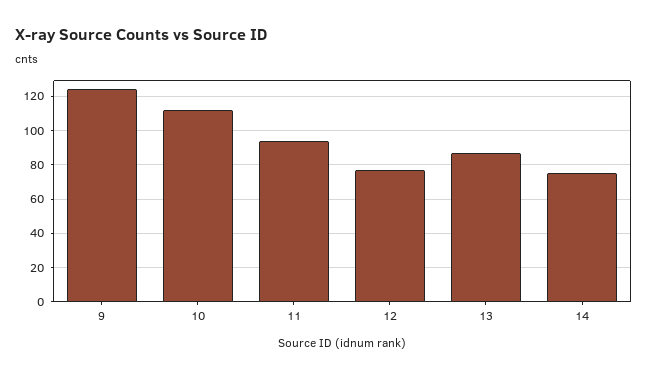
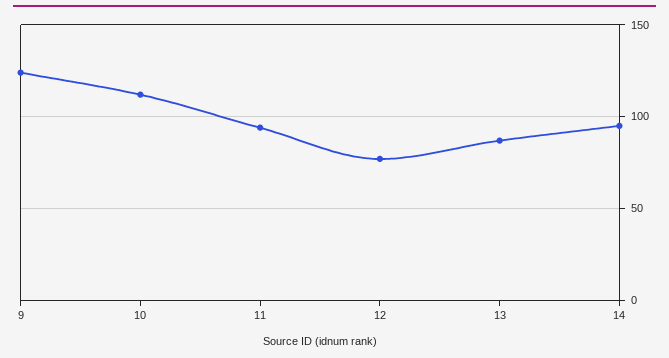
  {
    "9": 125,
    "10": 110,
    "11": 95,
    "12": 75,
    "13": 85,
-   "14": 75
+   "14": 95
  }

